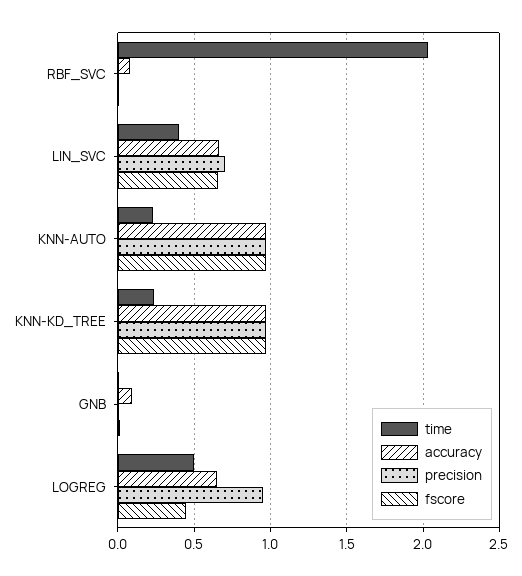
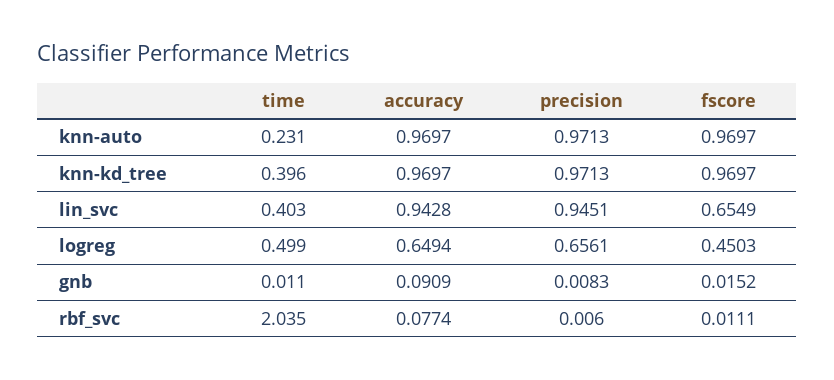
  {
    "time": {
      "RBF_SVC": 2.035,
      "LIN_SVC": 0.403,
      "KNN-AUTO": 0.231,
-     "KNN-KD_TREE": 0.25,
+     "KNN-KD_TREE": 0.396,
      "GNB": 0.011,
      "LOGREG": 0.499
    },
    "accuracy": {
      "RBF_SVC": 0.0774,
-     "LIN_SVC": 0.65,
+     "LIN_SVC": 0.9428,
      "KNN-AUTO": 0.9697,
      "KNN-KD_TREE": 0.9697,
      "GNB": 0.0909,
      "LOGREG": 0.6494
    },
    "precision": {
      "RBF_SVC": 0.006,
-     "LIN_SVC": 0.7,
+     "LIN_SVC": 0.9451,
      "KNN-AUTO": 0.9713,
      "KNN-KD_TREE": 0.9713,
      "GNB": 0.0083,
-     "LOGREG": 0.95
+     "LOGREG": 0.6561
    },
    "fscore": {
      "RBF_SVC": 0.0111,
      "LIN_SVC": 0.6549,
      "KNN-AUTO": 0.9697,
      "KNN-KD_TREE": 0.9697,
      "GNB": 0.0152,
      "LOGREG": 0.4503
    }
  }

